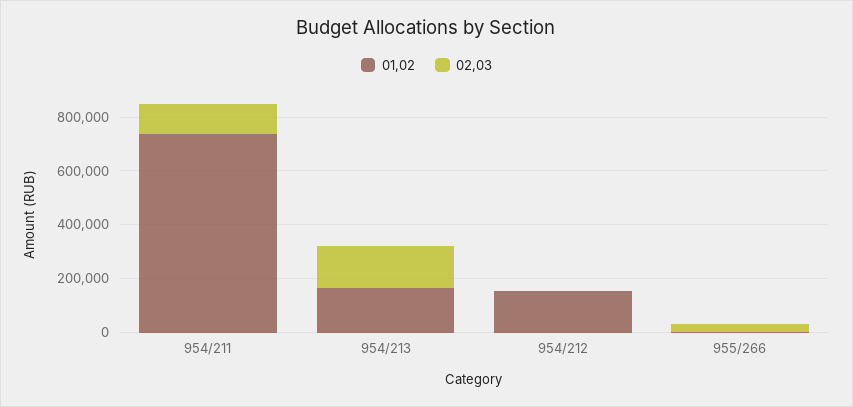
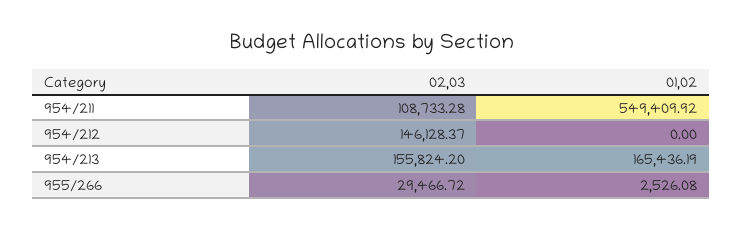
  {
    "01,02": {
-     "954/211": 750000,
+     "954/211": 549409.92,
      "954/213": 165436.19,
-     "954/212": 150000,
+     "954/212": 0,
      "955/266": 2526.08
    },
    "02,03": {
      "954/211": 108733.28,
      "954/213": 155824.2,
-     "954/212": 0,
+     "954/212": 146128.37,
      "955/266": 29466.72
    }
  }

